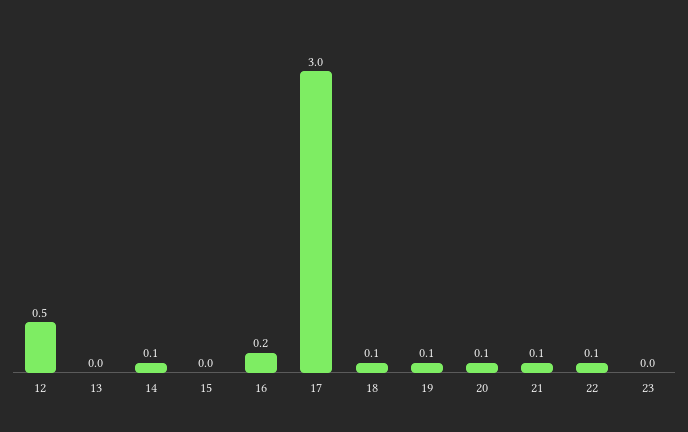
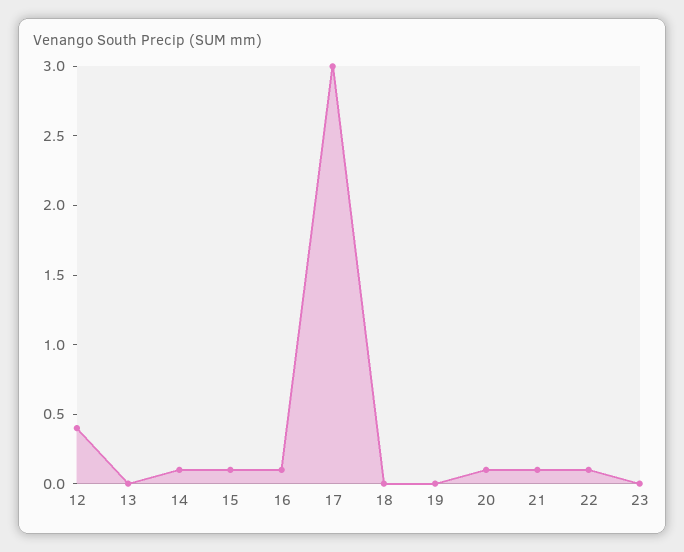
  {
-   "12": 0.5,
+   "12": 0.4,
    "13": 0,
    "14": 0.1,
-   "15": 0,
+   "15": 0.1,
-   "16": 0.2,
+   "16": 0.1,
    "17": 3,
-   "18": 0.1,
+   "18": 0,
-   "19": 0.1,
+   "19": 0,
    "20": 0.1,
    "21": 0.1,
    "22": 0.1,
    "23": 0
  }

